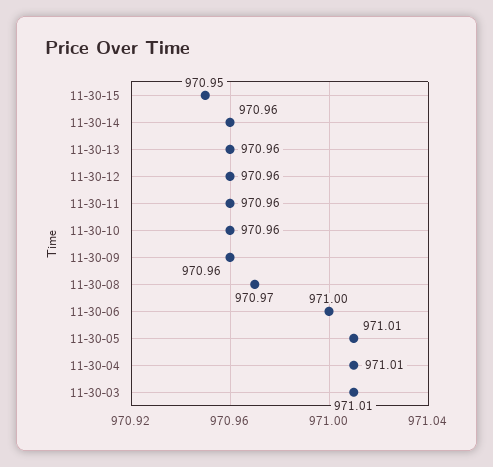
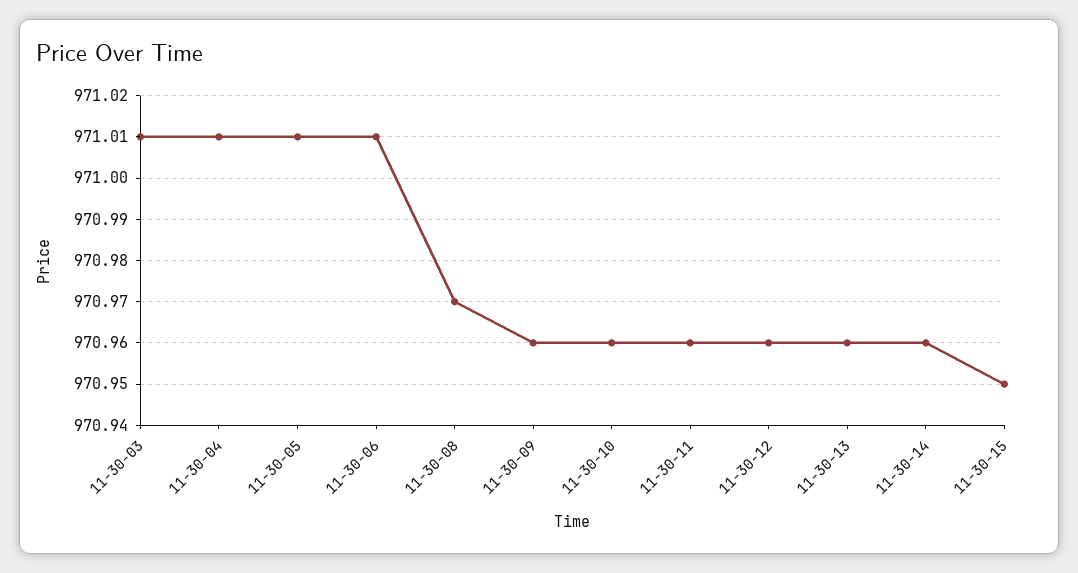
  {
    "11-30-15": 970.95,
    "11-30-14": 970.96,
    "11-30-13": 970.96,
    "11-30-12": 970.96,
    "11-30-11": 970.96,
    "11-30-10": 970.96,
    "11-30-09": 970.96,
    "11-30-08": 970.97,
-   "11-30-06": 971,
+   "11-30-06": 971.01,
    "11-30-05": 971.01,
    "11-30-04": 971.01,
    "11-30-03": 971.01
  }

